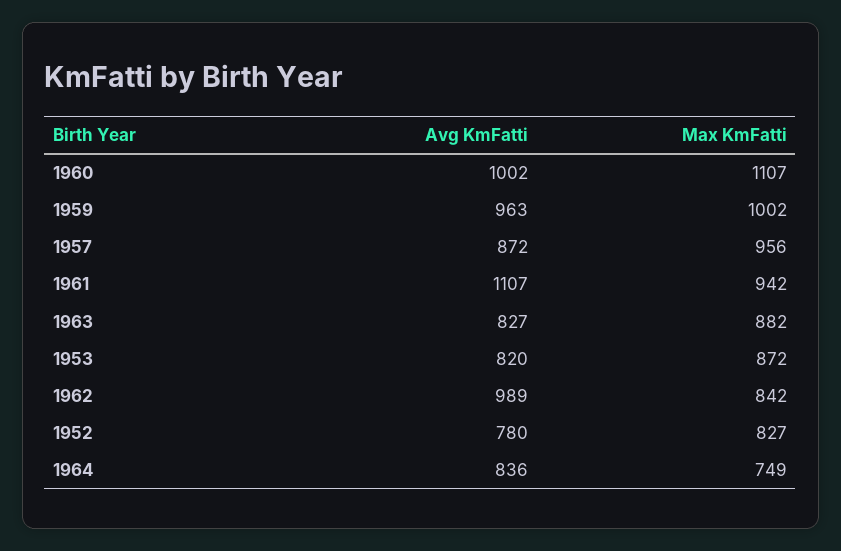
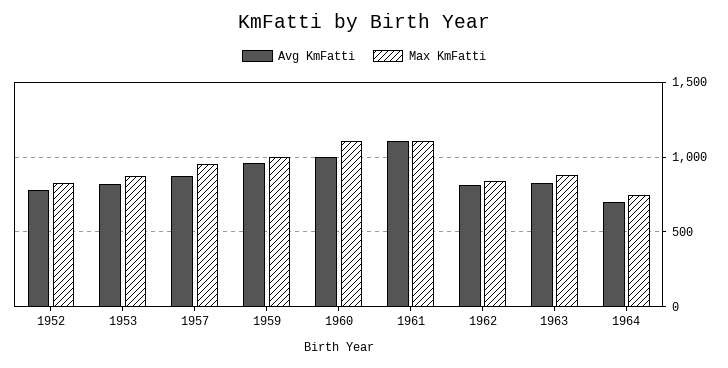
  {
    "Avg KmFatti": {
      "1960": 1002,
      "1959": 963,
      "1957": 872,
      "1961": 1107,
      "1963": 827,
      "1953": 820,
-     "1962": 989,
+     "1962": 800,
      "1952": 780,
-     "1964": 836
+     "1964": 700
    },
    "Max KmFatti": {
      "1960": 1107,
      "1959": 1002,
      "1957": 956,
-     "1961": 942,
+     "1961": 1100,
      "1963": 882,
      "1953": 872,
      "1962": 842,
      "1952": 827,
      "1964": 749
    }
  }

